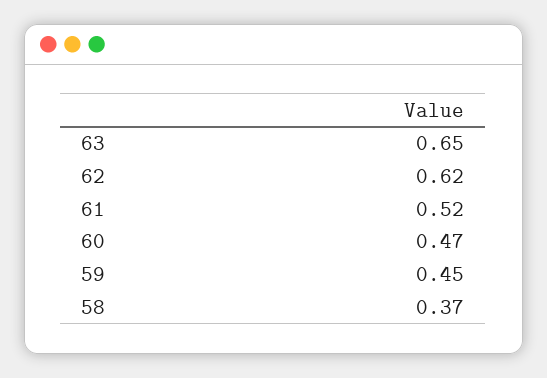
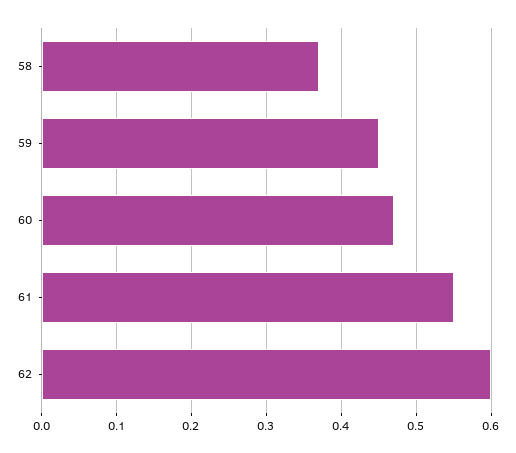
  {
-   "63": 0.65,
-   "62": 0.62,
+   "62": 0.6,
-   "61": 0.52,
+   "61": 0.55,
    "60": 0.47,
    "59": 0.45,
    "58": 0.37
  }

